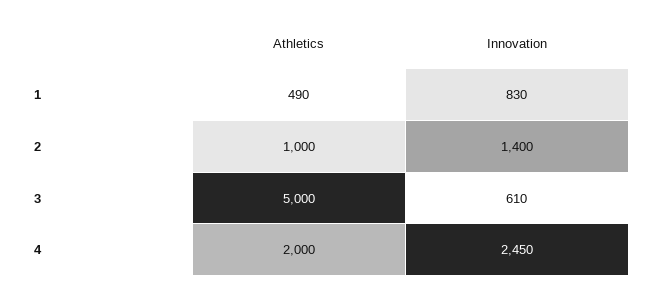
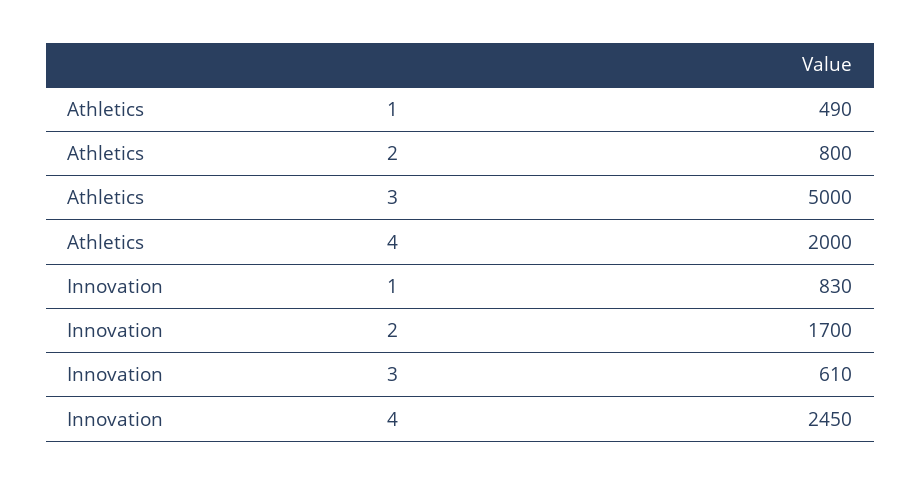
  {
    "Athletics": {
      "1": 490,
-     "2": 1000,
+     "2": 800,
      "3": 5000,
      "4": 2000
    },
    "Innovation": {
      "1": 830,
-     "2": 1400,
+     "2": 1700,
      "3": 610,
      "4": 2450
    }
  }

